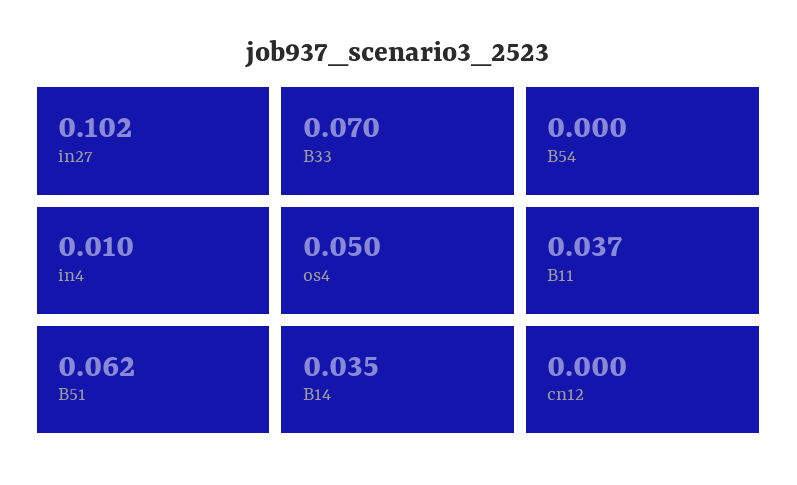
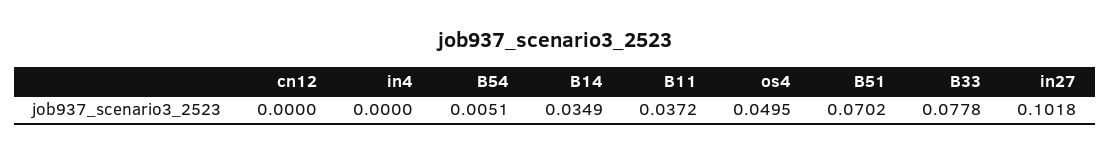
  {
    "in27": 0.1018,
-   "B33": 0.07,
+   "B33": 0.0778,
-   "B54": 0,
+   "B54": 0.0051,
-   "in4": 0.01,
+   "in4": 0,
    "os4": 0.0495,
    "B11": 0.0372,
-   "B51": 0.062,
+   "B51": 0.0702,
    "B14": 0.0349,
    "cn12": 0
  }

